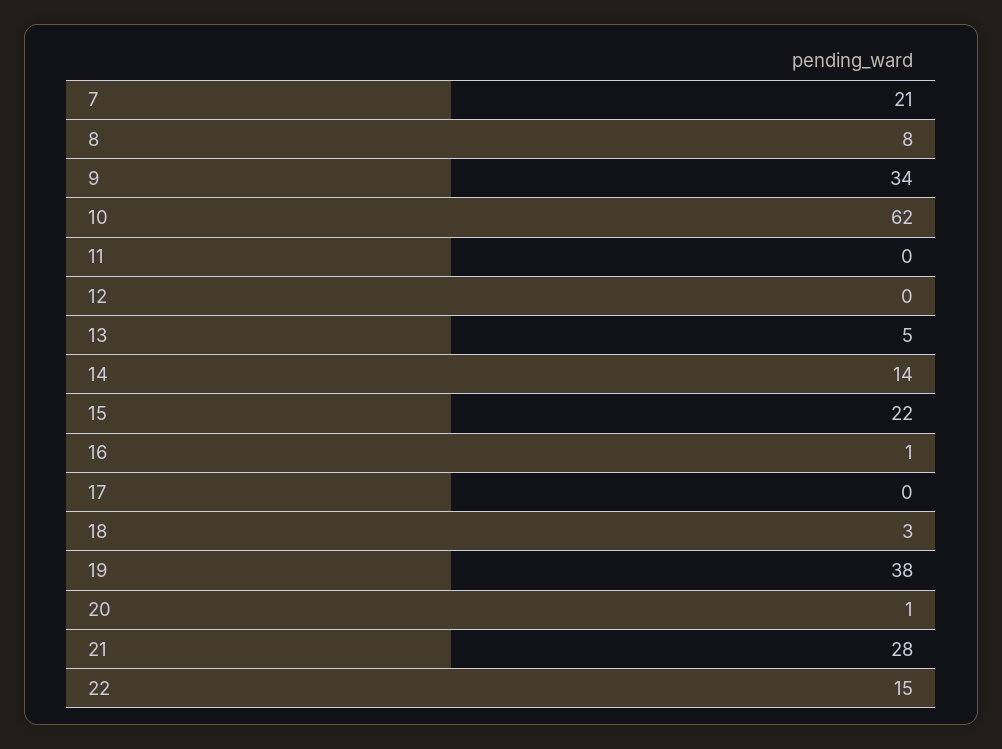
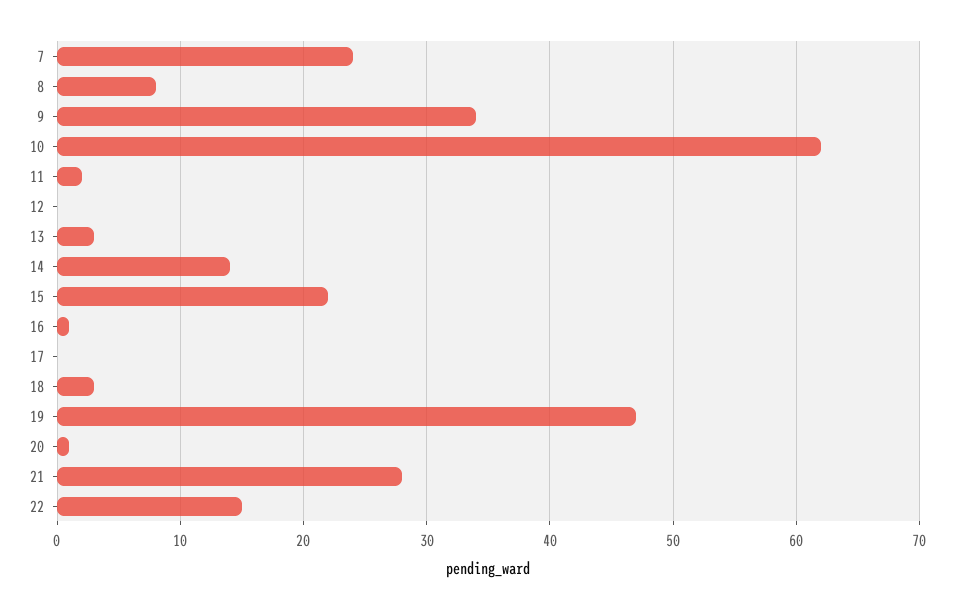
  {
-   "7": 21,
+   "7": 24,
    "8": 8,
    "9": 34,
    "10": 62,
-   "11": 0,
+   "11": 2,
    "12": 0,
-   "13": 5,
+   "13": 3,
    "14": 14,
    "15": 22,
    "16": 1,
    "17": 0,
    "18": 3,
-   "19": 38,
+   "19": 47,
    "20": 1,
    "21": 28,
    "22": 15
  }

